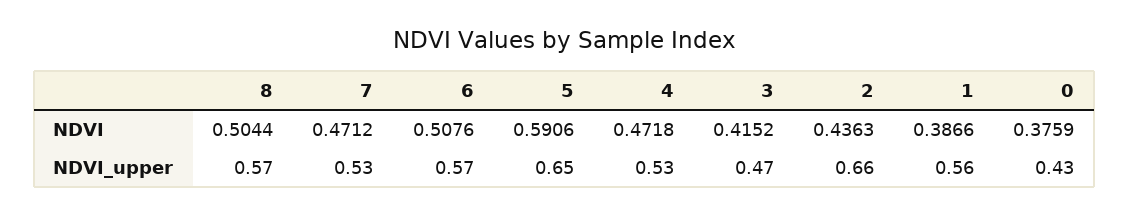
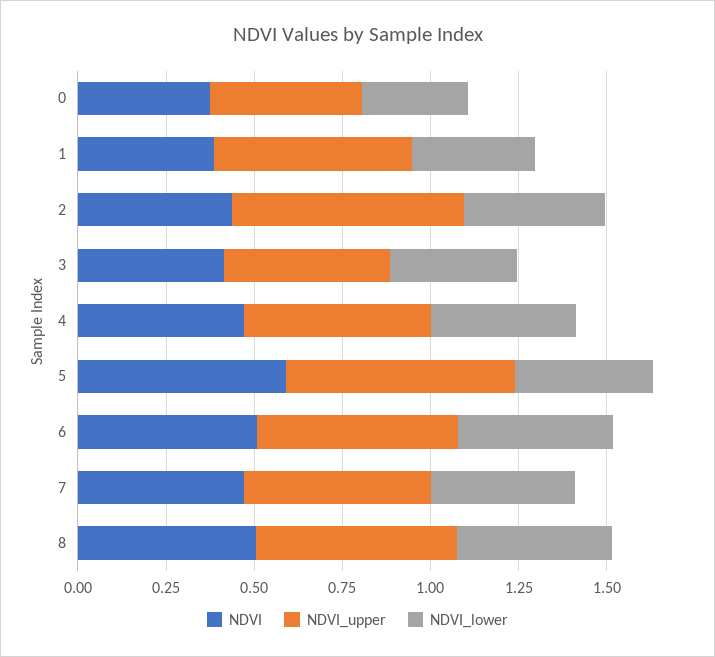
  {
    "NDVI": {
      "8": 0.5044,
      "7": 0.4712,
      "6": 0.5076,
      "5": 0.5906,
      "4": 0.4718,
      "3": 0.4152,
      "2": 0.4363,
      "1": 0.3866,
      "0": 0.3759
    },
    "NDVI_upper": {
      "8": 0.57,
      "7": 0.53,
      "6": 0.57,
      "5": 0.65,
      "4": 0.53,
      "3": 0.47,
      "2": 0.66,
      "1": 0.56,
      "0": 0.43
-   }
+   },
+   "NDVI_lower": {
+     "0": 0.3,
+     "1": 0.35,
+     "2": 0.4,
+     "3": 0.35,
+     "4": 0.4,
+     "5": 0.4,
+     "6": 0.45,
+     "7": 0.4,
+     "8": 0.45
+   }
  }

